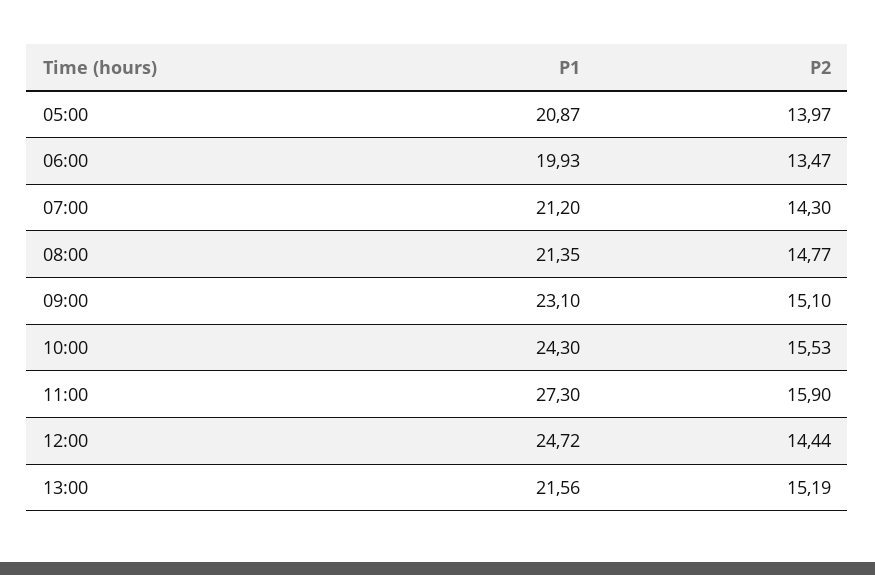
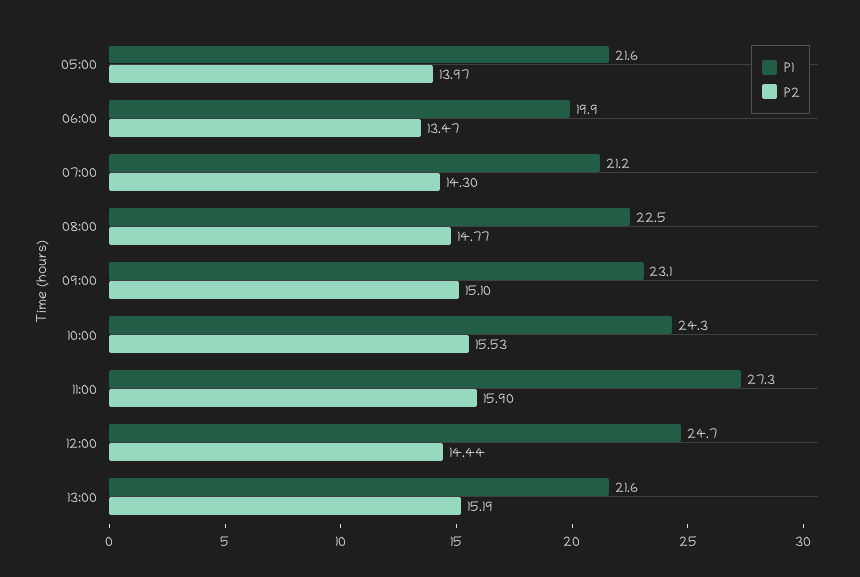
  {
    "P1": {
-     "05:00": 20.87,
+     "05:00": 21.6,
      "06:00": 19.93,
      "07:00": 21.2,
-     "08:00": 21.35,
+     "08:00": 22.5,
      "09:00": 23.1,
      "10:00": 24.3,
      "11:00": 27.3,
      "12:00": 24.72,
      "13:00": 21.56
    },
    "P2": {
      "05:00": 13.97,
      "06:00": 13.47,
      "07:00": 14.3,
      "08:00": 14.77,
      "09:00": 15.1,
      "10:00": 15.53,
      "11:00": 15.9,
      "12:00": 14.44,
      "13:00": 15.19
    }
  }

